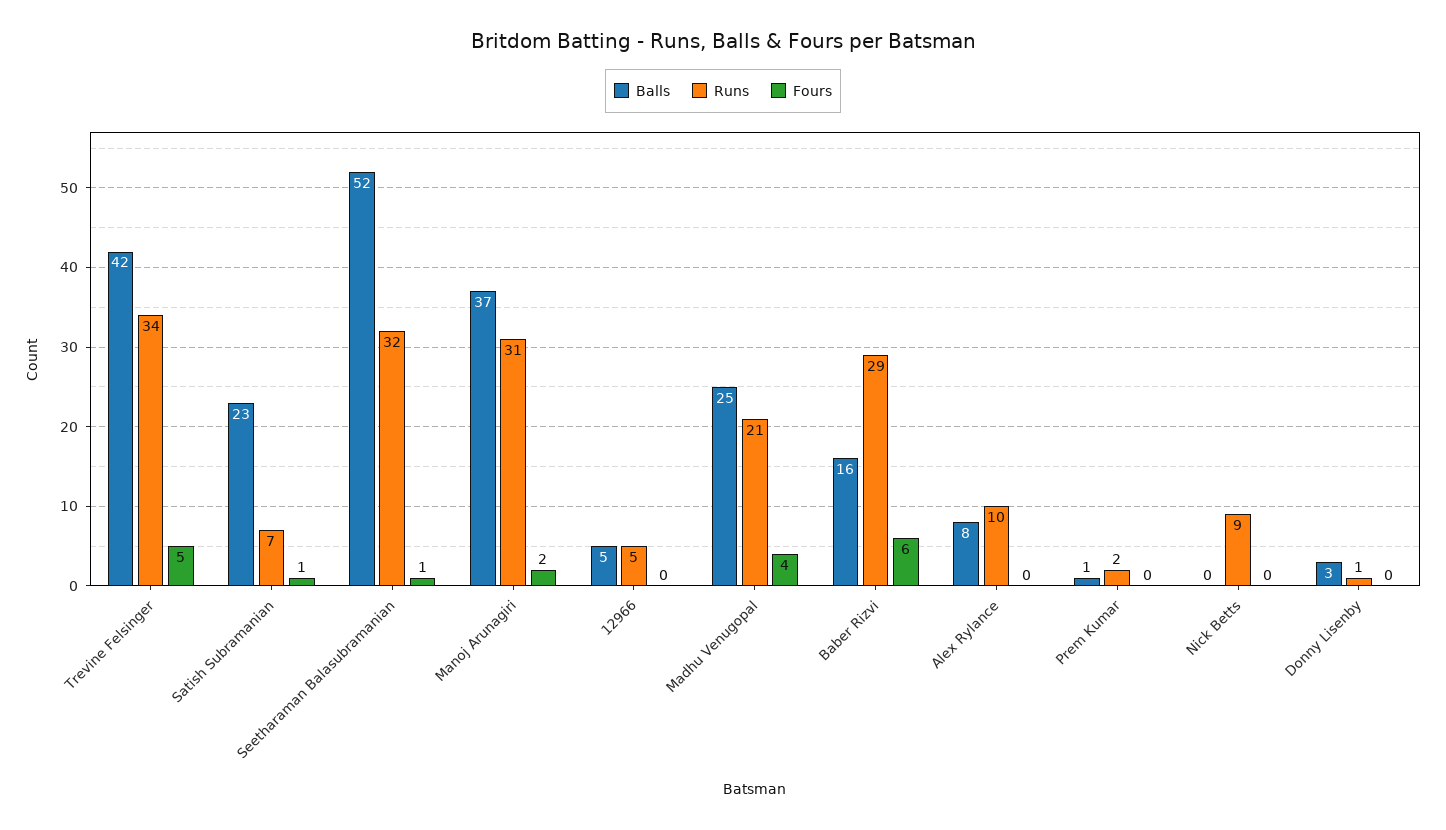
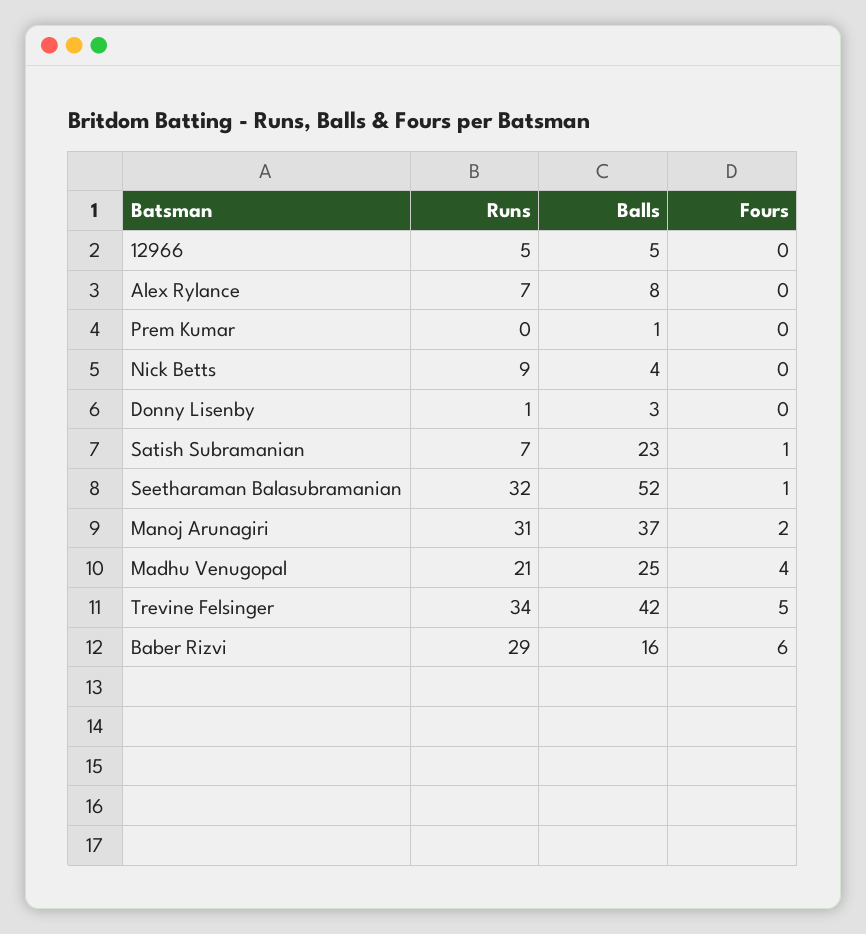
  {
    "Balls": {
      "Trevine Felsinger": 42,
      "Satish Subramanian": 23,
      "Seetharaman Balasubramanian": 52,
      "Manoj Arunagiri": 37,
      "12966": 5,
      "Madhu Venugopal": 25,
      "Baber Rizvi": 16,
      "Alex Rylance": 8,
      "Prem Kumar": 1,
-     "Nick Betts": 0,
+     "Nick Betts": 4,
      "Donny Lisenby": 3
    },
    "Runs": {
      "Trevine Felsinger": 34,
      "Satish Subramanian": 7,
      "Seetharaman Balasubramanian": 32,
      "Manoj Arunagiri": 31,
      "12966": 5,
      "Madhu Venugopal": 21,
      "Baber Rizvi": 29,
-     "Alex Rylance": 10,
+     "Alex Rylance": 7,
-     "Prem Kumar": 2,
+     "Prem Kumar": 0,
      "Nick Betts": 9,
      "Donny Lisenby": 1
    },
    "Fours": {
      "Trevine Felsinger": 5,
      "Satish Subramanian": 1,
      "Seetharaman Balasubramanian": 1,
      "Manoj Arunagiri": 2,
      "12966": 0,
      "Madhu Venugopal": 4,
      "Baber Rizvi": 6,
      "Alex Rylance": 0,
      "Prem Kumar": 0,
      "Nick Betts": 0,
      "Donny Lisenby": 0
    }
  }

